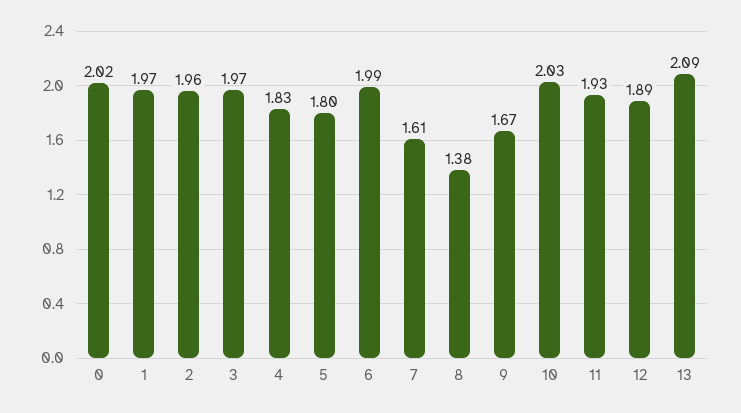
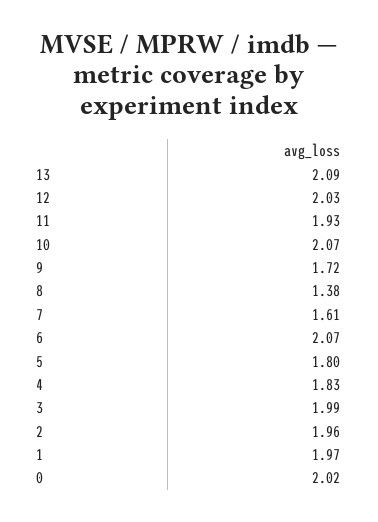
  {
    "0": 2.02,
    "1": 1.97,
    "2": 1.96,
-   "3": 1.97,
+   "3": 1.99,
    "4": 1.83,
    "5": 1.8,
-   "6": 1.99,
+   "6": 2.07,
    "7": 1.61,
    "8": 1.38,
-   "9": 1.67,
+   "9": 1.72,
-   "10": 2.03,
+   "10": 2.07,
    "11": 1.93,
-   "12": 1.89,
+   "12": 2.03,
    "13": 2.09
  }

